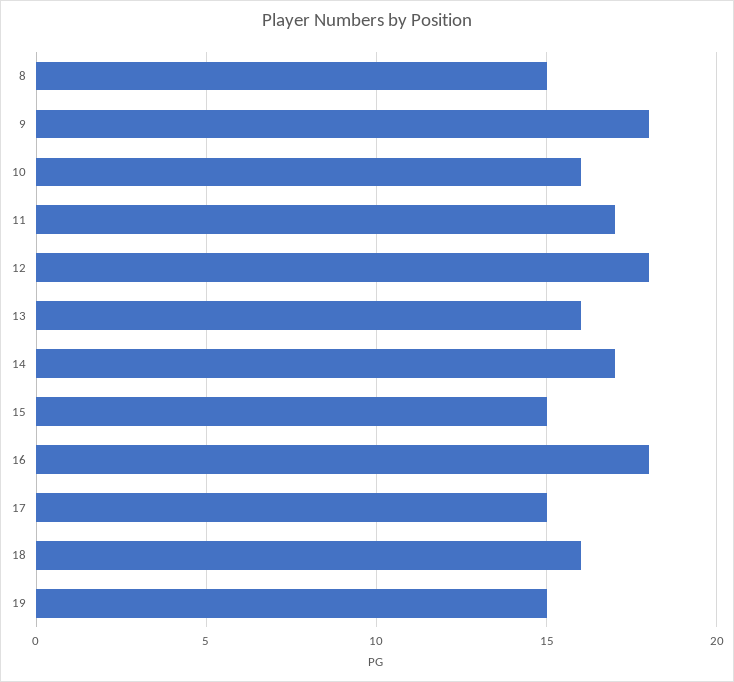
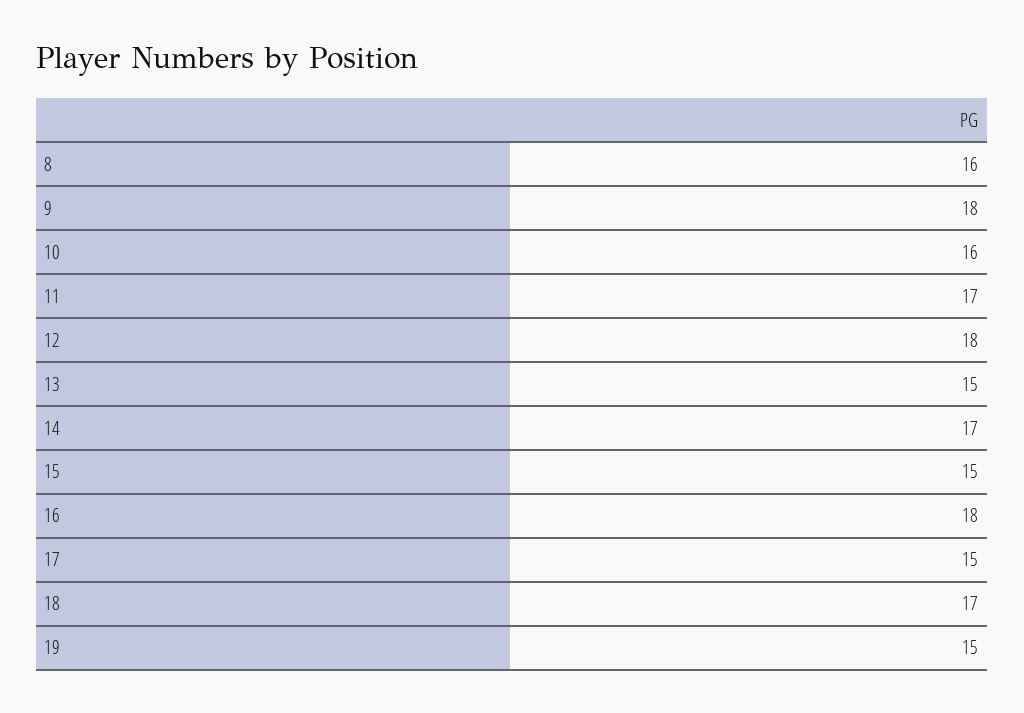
  {
-   "8": 15,
+   "8": 16,
    "9": 18,
    "10": 16,
    "11": 17,
    "12": 18,
-   "13": 16,
+   "13": 15,
    "14": 17,
    "15": 15,
    "16": 18,
    "17": 15,
-   "18": 16,
+   "18": 17,
    "19": 15
  }

